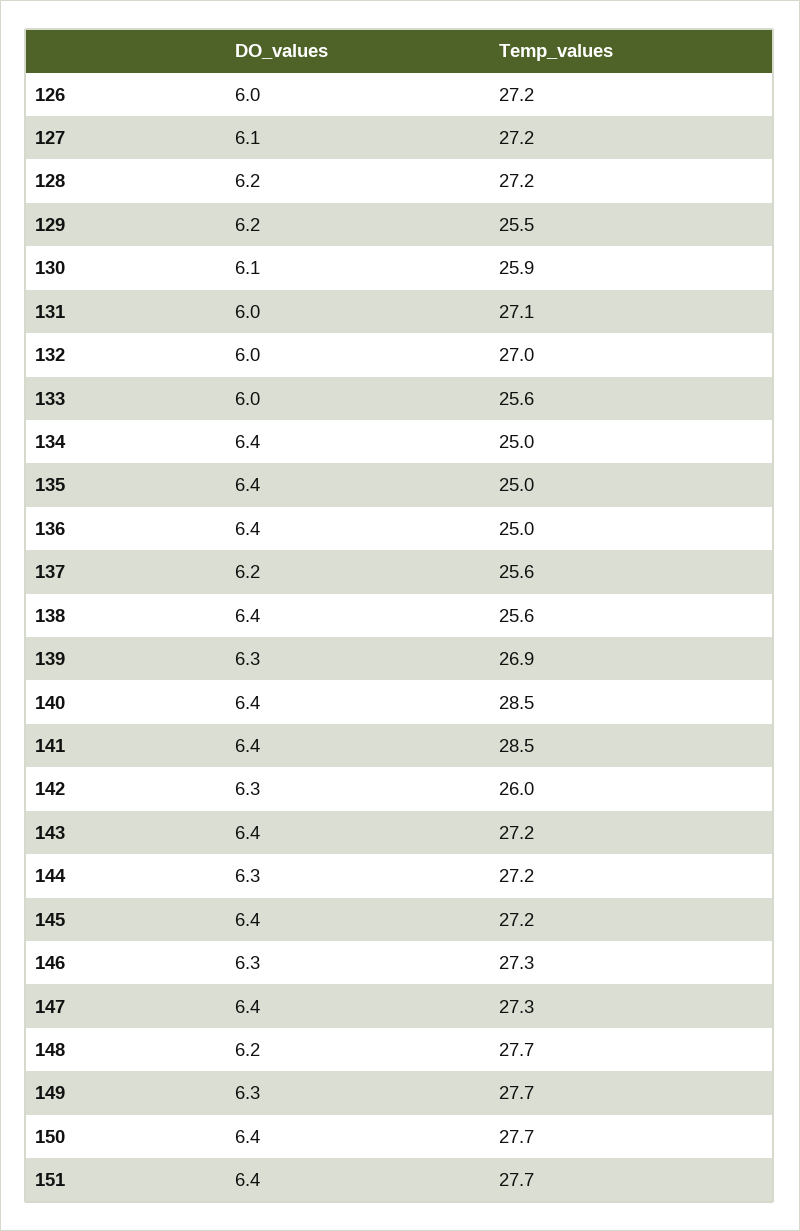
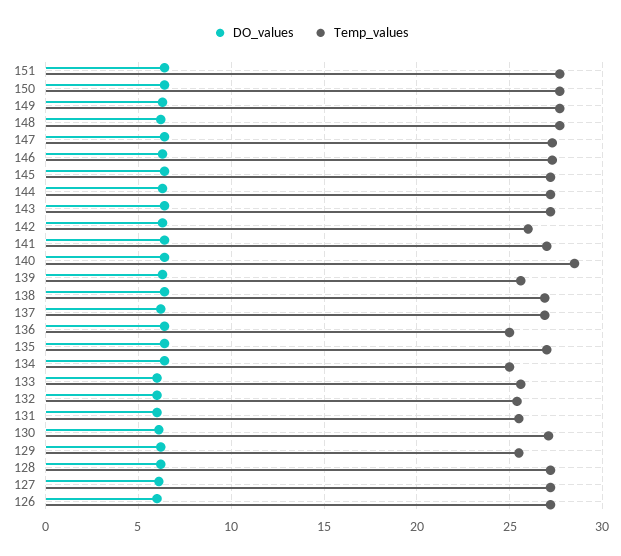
  {
    "DO_values": {
      "126": 6,
      "127": 6.1,
      "128": 6.2,
      "129": 6.2,
      "130": 6.1,
      "131": 6,
      "132": 6,
      "133": 6,
      "134": 6.4,
      "135": 6.4,
      "136": 6.4,
      "137": 6.2,
      "138": 6.4,
      "139": 6.3,
      "140": 6.4,
      "141": 6.4,
      "142": 6.3,
      "143": 6.4,
      "144": 6.3,
      "145": 6.4,
      "146": 6.3,
      "147": 6.4,
      "148": 6.2,
      "149": 6.3,
      "150": 6.4,
      "151": 6.4
    },
    "Temp_values": {
      "126": 27.2,
      "127": 27.2,
      "128": 27.2,
      "129": 25.5,
-     "130": 25.9,
+     "130": 27,
-     "131": 27.1,
+     "131": 25.5,
-     "132": 27,
+     "132": 25.5,
      "133": 25.6,
      "134": 25,
-     "135": 25,
+     "135": 27,
      "136": 25,
-     "137": 25.6,
+     "137": 27,
-     "138": 25.6,
+     "138": 27,
-     "139": 26.9,
+     "139": 25.5,
      "140": 28.5,
-     "141": 28.5,
+     "141": 27,
      "142": 26,
      "143": 27.2,
      "144": 27.2,
      "145": 27.2,
      "146": 27.3,
      "147": 27.3,
      "148": 27.7,
      "149": 27.7,
      "150": 27.7,
      "151": 27.7
    }
  }

